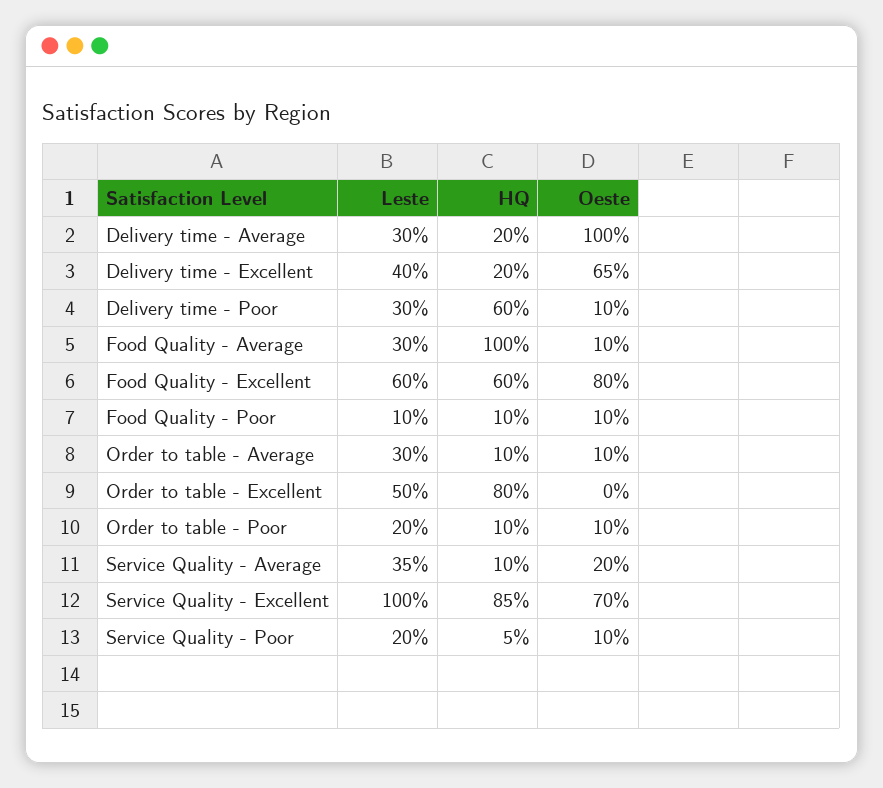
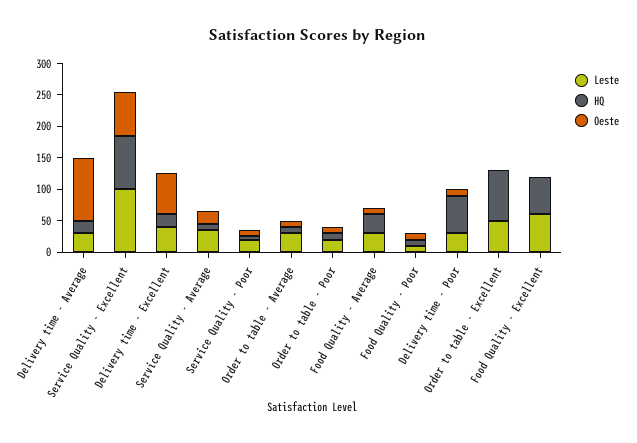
  {
    "Leste": {
      "Delivery time - Average": 30,
      "Delivery time - Excellent": 40,
      "Delivery time - Poor": 30,
      "Food Quality - Average": 30,
      "Food Quality - Excellent": 60,
      "Food Quality - Poor": 10,
      "Order to table - Average": 30,
      "Order to table - Excellent": 50,
      "Order to table - Poor": 20,
      "Service Quality - Average": 35,
      "Service Quality - Excellent": 100,
      "Service Quality - Poor": 20
    },
    "HQ": {
      "Delivery time - Average": 20,
      "Delivery time - Excellent": 20,
      "Delivery time - Poor": 60,
-     "Food Quality - Average": 100,
+     "Food Quality - Average": 25,
      "Food Quality - Excellent": 60,
      "Food Quality - Poor": 10,
      "Order to table - Average": 10,
      "Order to table - Excellent": 80,
      "Order to table - Poor": 10,
      "Service Quality - Average": 10,
      "Service Quality - Excellent": 85,
      "Service Quality - Poor": 5
    },
    "Oeste": {
      "Delivery time - Average": 100,
      "Delivery time - Excellent": 65,
      "Delivery time - Poor": 10,
      "Food Quality - Average": 10,
-     "Food Quality - Excellent": 80,
+     "Food Quality - Excellent": 0,
      "Food Quality - Poor": 10,
      "Order to table - Average": 10,
      "Order to table - Excellent": 0,
      "Order to table - Poor": 10,
      "Service Quality - Average": 20,
      "Service Quality - Excellent": 70,
      "Service Quality - Poor": 10
    }
  }

